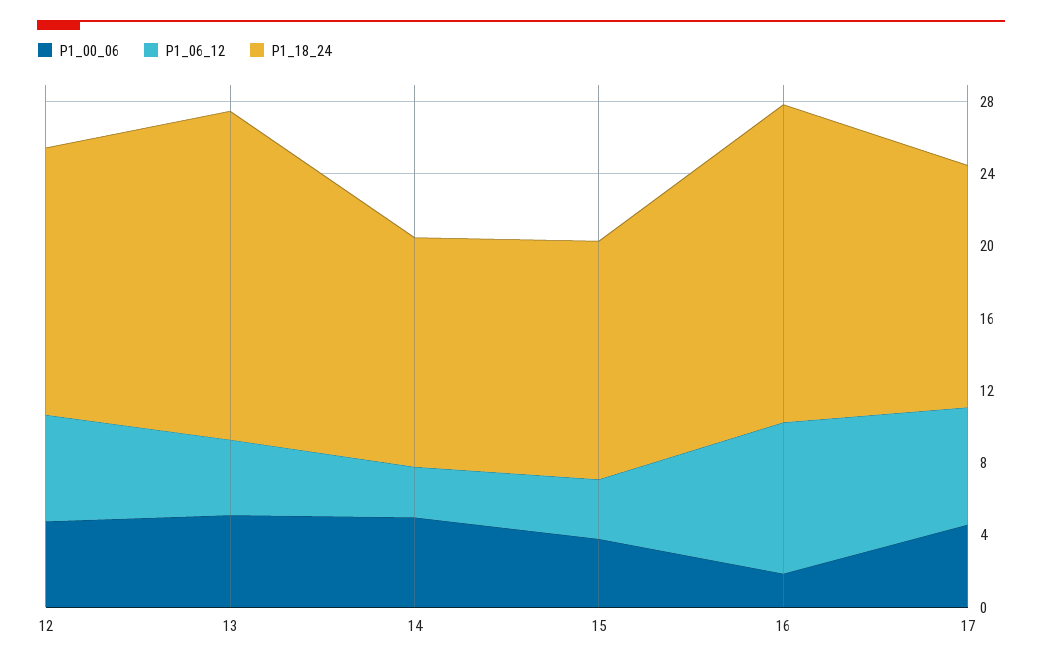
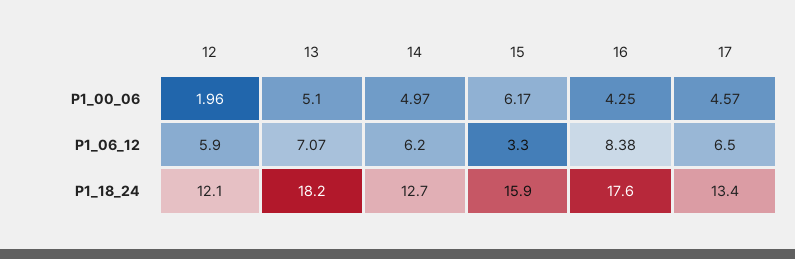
  {
    "P1_00_06": {
-     "12": 5,
+     "12": 1.96,
      "13": 5.1,
      "14": 4.97,
-     "15": 4,
+     "15": 6.17,
-     "16": 2,
+     "16": 4.25,
      "17": 4.57
    },
    "P1_06_12": {
      "12": 5.9,
-     "13": 4,
+     "13": 7.07,
-     "14": 3,
+     "14": 6.2,
      "15": 3.3,
      "16": 8.38,
      "17": 6.5
    },
    "P1_18_24": {
-     "12": 15,
+     "12": 12.1,
      "13": 18.2,
      "14": 12.7,
-     "15": 13,
+     "15": 15.9,
      "16": 17.6,
      "17": 13.4
    }
  }

